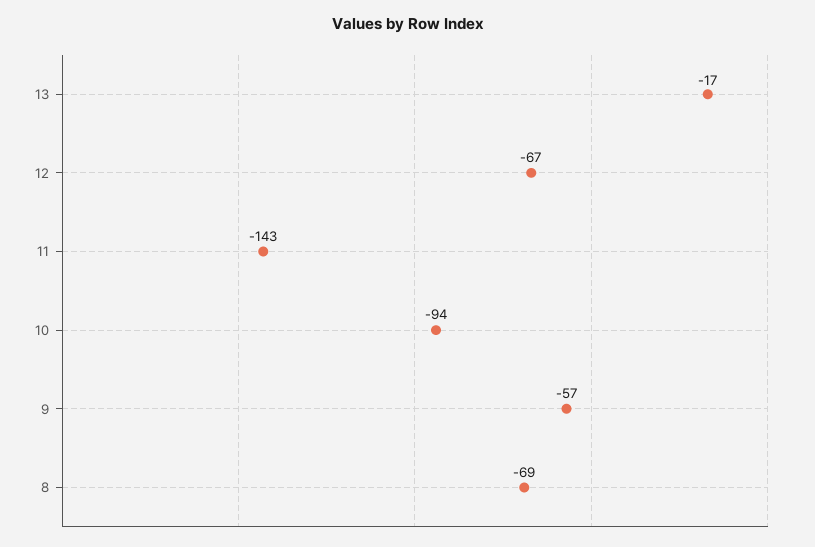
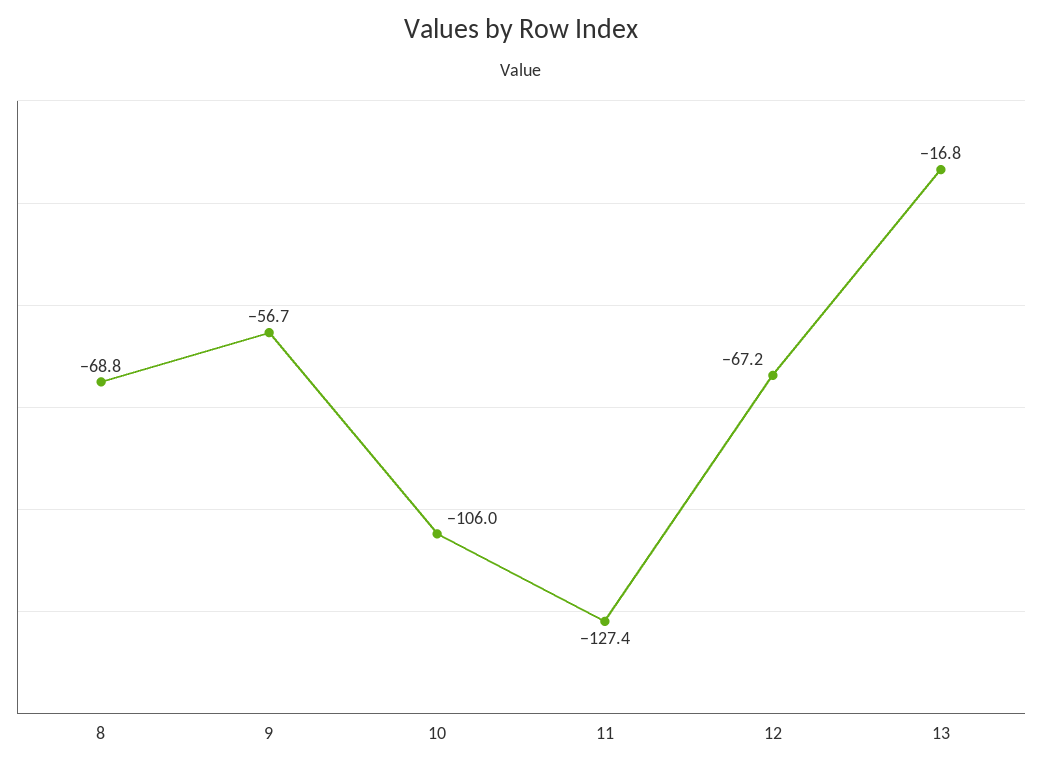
  {
    "13": -16.8,
    "12": -67.2,
-   "11": -143,
+   "11": -127.4,
-   "10": -94,
+   "10": -106,
    "9": -56.7,
    "8": -68.8
  }

